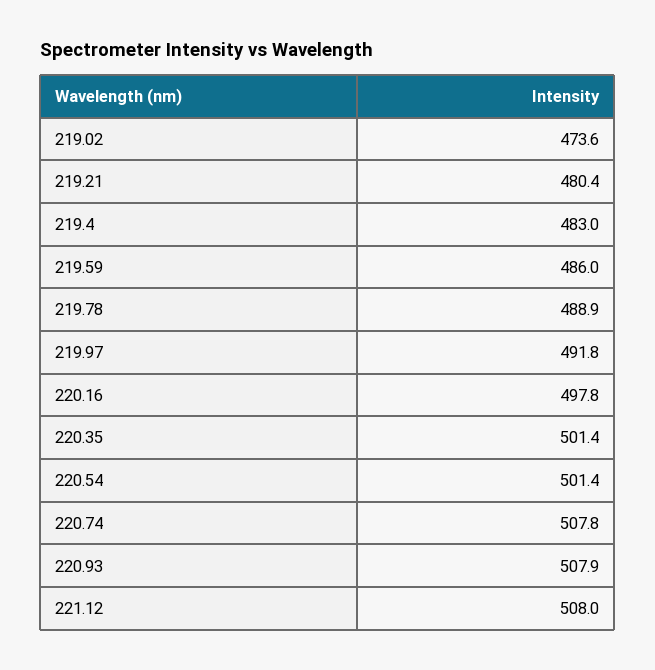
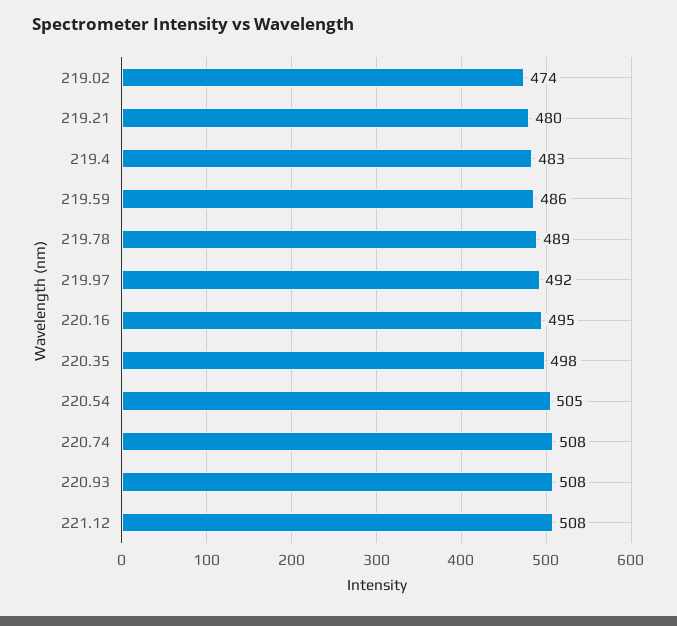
  {
    "219.02": 473.6,
    "219.21": 480.4,
    "219.4": 483,
    "219.59": 486,
    "219.78": 488.9,
    "219.97": 491.8,
-   "220.16": 497.8,
+   "220.16": 495,
-   "220.35": 501.4,
+   "220.35": 498,
-   "220.54": 501.4,
+   "220.54": 505,
    "220.74": 507.8,
    "220.93": 507.9,
    "221.12": 508
  }

